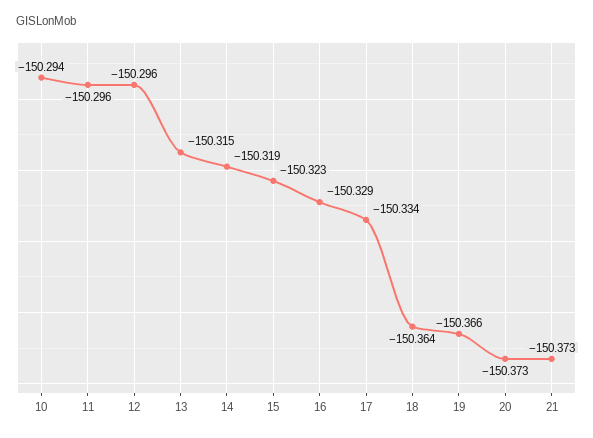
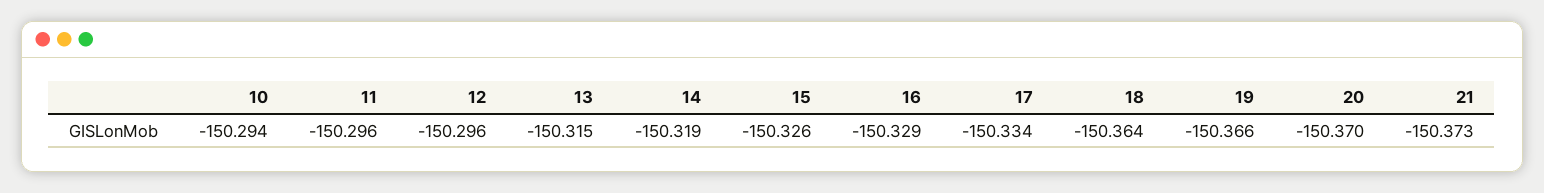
  {
    "10": -150.294,
    "11": -150.296,
    "12": -150.296,
    "13": -150.315,
    "14": -150.319,
-   "15": -150.323,
+   "15": -150.326,
    "16": -150.329,
    "17": -150.334,
    "18": -150.364,
    "19": -150.366,
-   "20": -150.373,
+   "20": -150.37,
    "21": -150.373
  }

